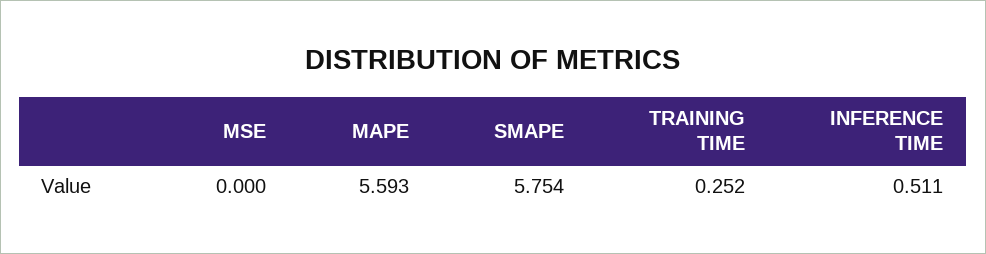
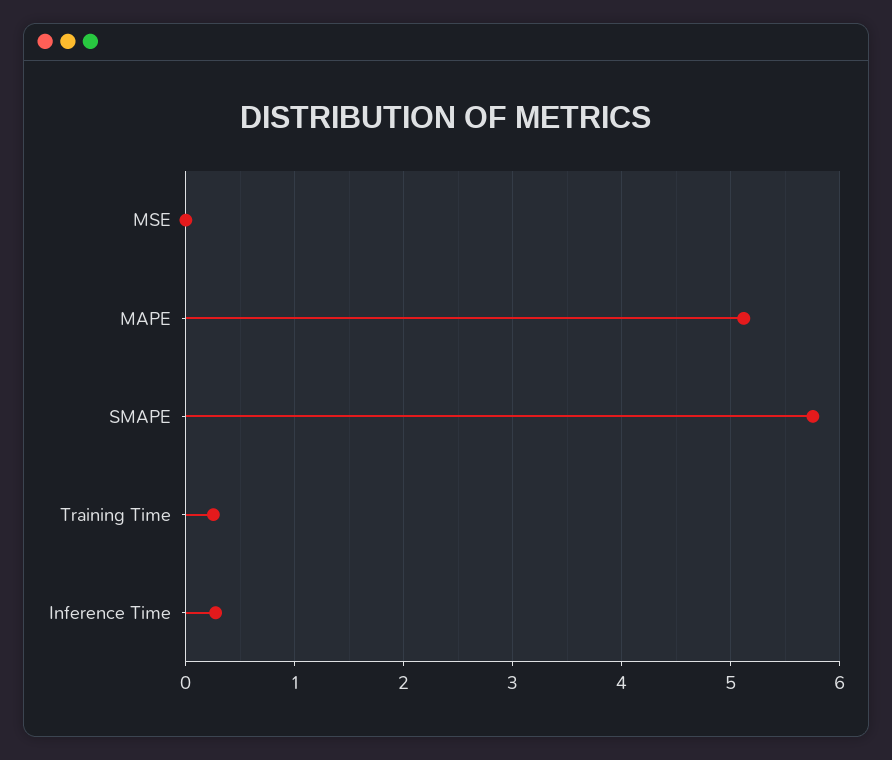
  {
    "MSE": 0,
-   "MAPE": 5.593,
+   "MAPE": 5.1,
    "SMAPE": 5.754,
    "TRAINING TIME": 0.252,
-   "INFERENCE TIME": 0.511
+   "INFERENCE TIME": 0.3
  }

